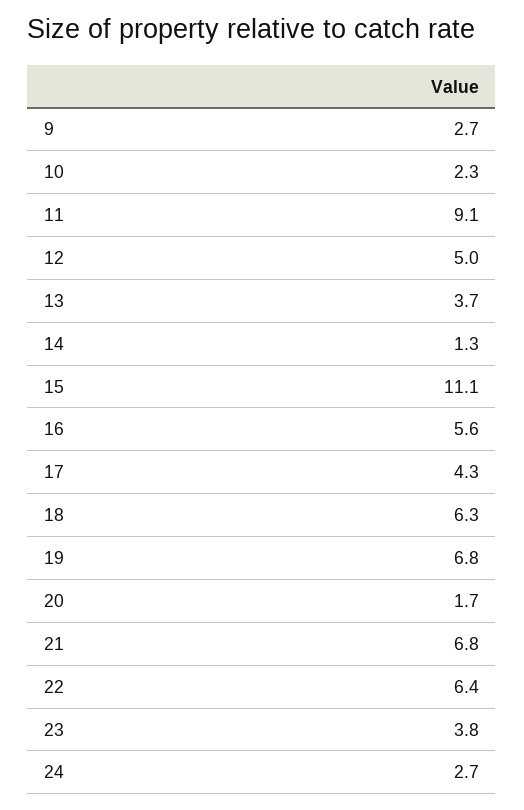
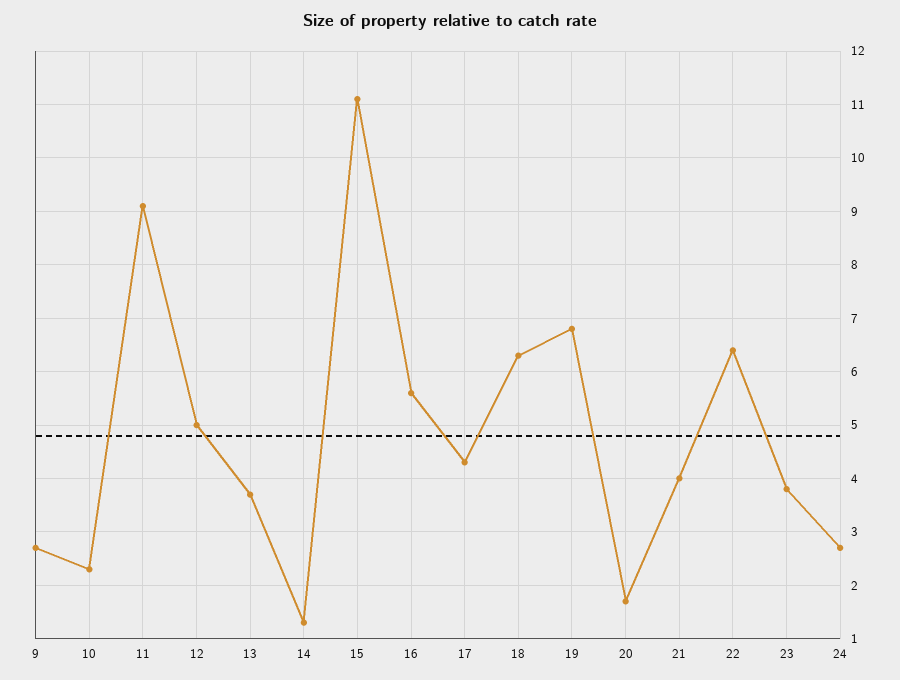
  {
    "9": 2.7,
    "10": 2.3,
    "11": 9.1,
    "12": 5,
    "13": 3.7,
    "14": 1.3,
    "15": 11.1,
    "16": 5.6,
    "17": 4.3,
    "18": 6.3,
    "19": 6.8,
    "20": 1.7,
-   "21": 6.8,
+   "21": 4,
    "22": 6.4,
    "23": 3.8,
    "24": 2.7
  }

